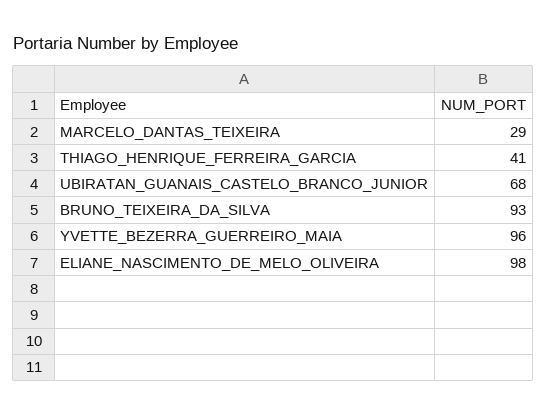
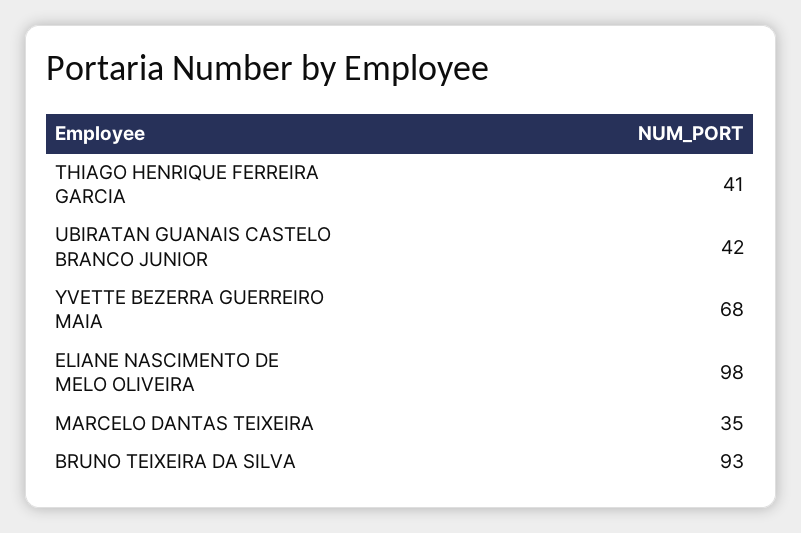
  {
-   "MARCELO_DANTAS_TEIXEIRA": 29,
+   "MARCELO_DANTAS_TEIXEIRA": 35,
    "THIAGO_HENRIQUE_FERREIRA_GARCIA": 41,
-   "UBIRATAN_GUANAIS_CASTELO_BRANCO_JUNIOR": 68,
+   "UBIRATAN_GUANAIS_CASTELO_BRANCO_JUNIOR": 42,
    "BRUNO_TEIXEIRA_DA_SILVA": 93,
-   "YVETTE_BEZERRA_GUERREIRO_MAIA": 96,
+   "YVETTE_BEZERRA_GUERREIRO_MAIA": 68,
    "ELIANE_NASCIMENTO_DE_MELO_OLIVEIRA": 98
  }

